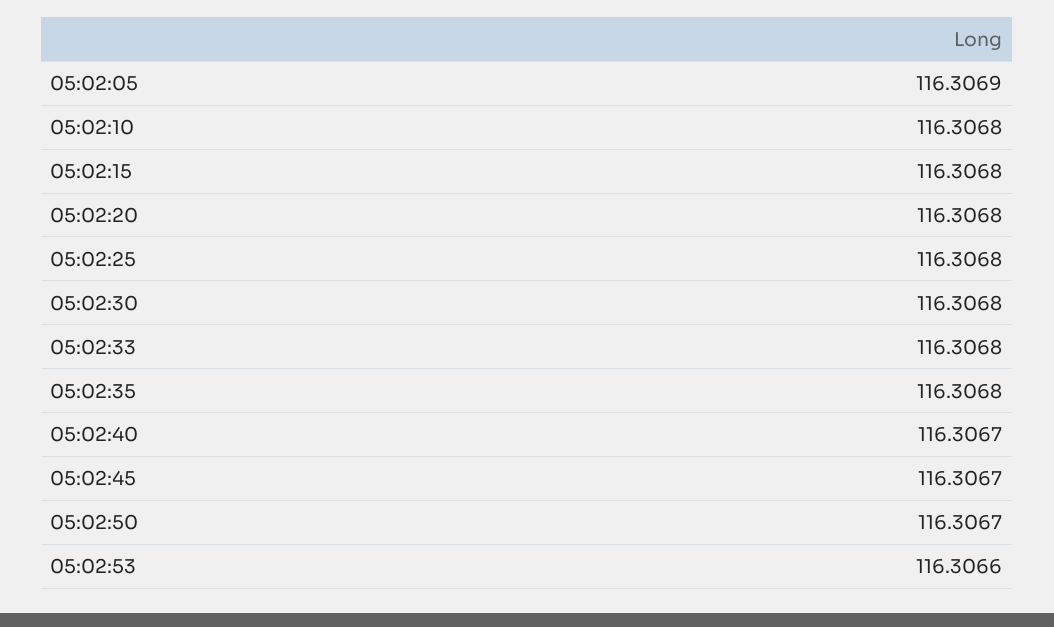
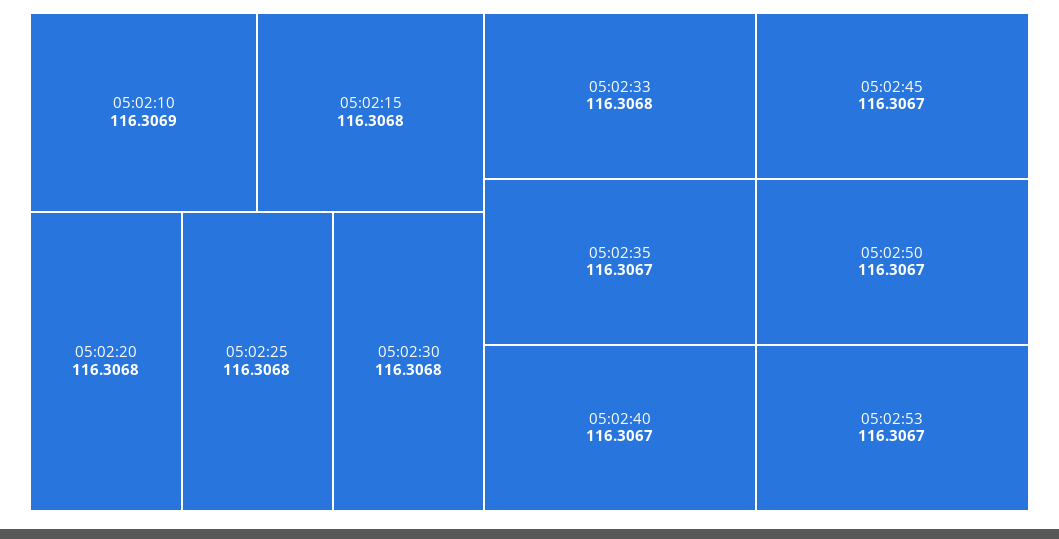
  {
-   "05:02:05": 116.3069,
-   "05:02:10": 116.3068,
+   "05:02:10": 116.3069,
    "05:02:15": 116.3068,
    "05:02:20": 116.3068,
    "05:02:25": 116.3068,
    "05:02:30": 116.3068,
    "05:02:33": 116.3068,
-   "05:02:35": 116.3068,
+   "05:02:35": 116.3067,
    "05:02:40": 116.3067,
    "05:02:45": 116.3067,
    "05:02:50": 116.3067,
-   "05:02:53": 116.3066
+   "05:02:53": 116.3067
  }

